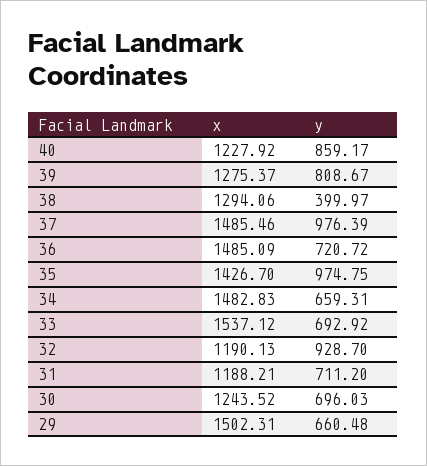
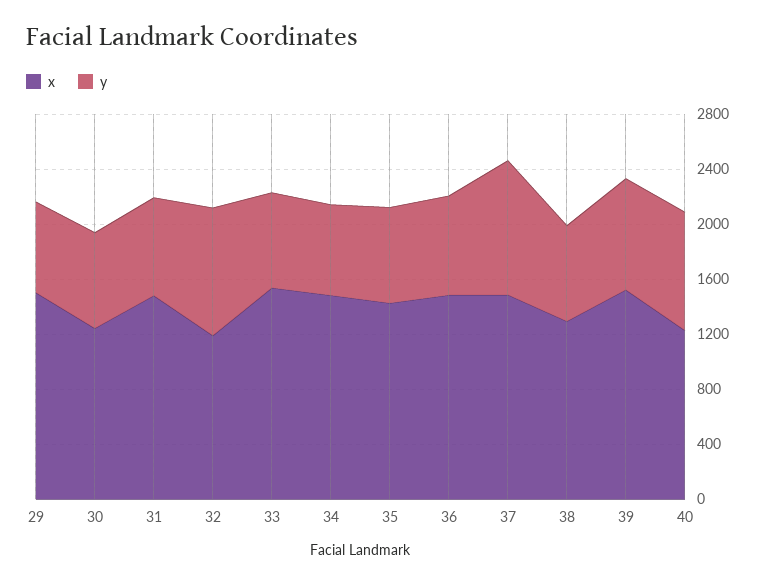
  {
    "x": {
      "40": 1227.92,
-     "39": 1275.37,
+     "39": 1500,
      "38": 1294.06,
      "37": 1485.46,
      "36": 1485.09,
      "35": 1426.7,
      "34": 1482.83,
      "33": 1537.12,
      "32": 1190.13,
-     "31": 1188.21,
+     "31": 1500,
      "30": 1243.52,
      "29": 1502.31
    },
    "y": {
      "40": 859.17,
      "39": 808.67,
-     "38": 399.97,
+     "38": 700,
      "37": 976.39,
      "36": 720.72,
-     "35": 974.75,
+     "35": 700,
      "34": 659.31,
      "33": 692.92,
      "32": 928.7,
      "31": 711.2,
      "30": 696.03,
      "29": 660.48
    }
  }

